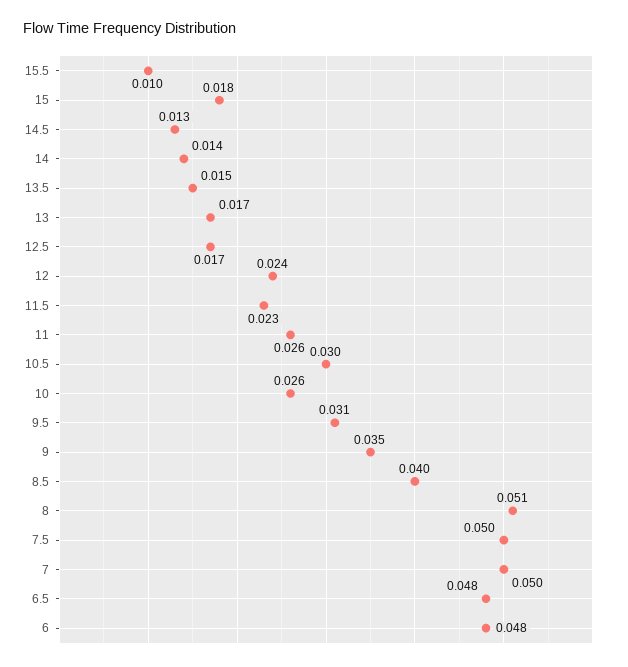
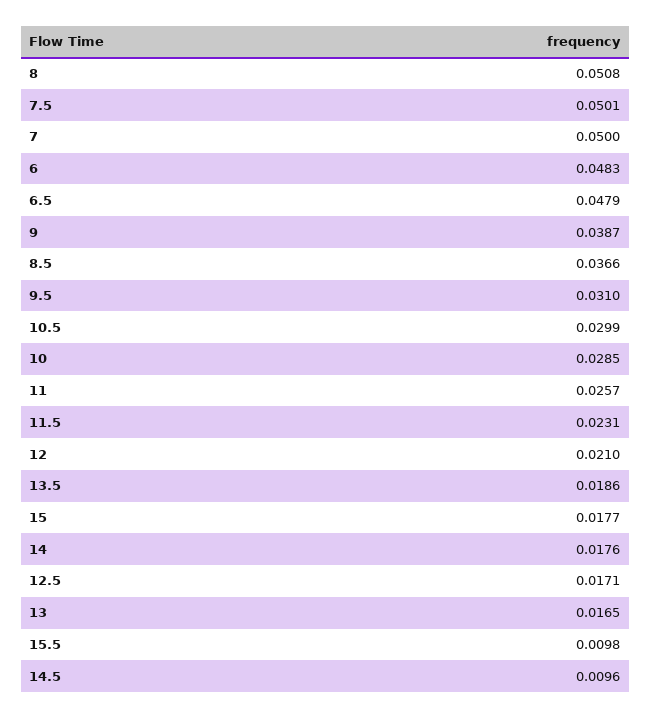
  {
    "15.5": 0.0098,
    "15": 0.0177,
-   "14.5": 0.013,
+   "14.5": 0.0096,
-   "14": 0.014,
+   "14": 0.0176,
-   "13.5": 0.015,
+   "13.5": 0.0186,
    "13": 0.0165,
    "12.5": 0.0171,
-   "12": 0.024,
+   "12": 0.021,
    "11.5": 0.0231,
    "11": 0.0257,
    "10.5": 0.0299,
-   "10": 0.026,
+   "10": 0.0285,
    "9.5": 0.031,
-   "9": 0.035,
+   "9": 0.0387,
-   "8.5": 0.04,
+   "8.5": 0.0366,
    "8": 0.0508,
    "7.5": 0.0501,
    "7": 0.05,
    "6.5": 0.0479,
    "6": 0.0483
  }

